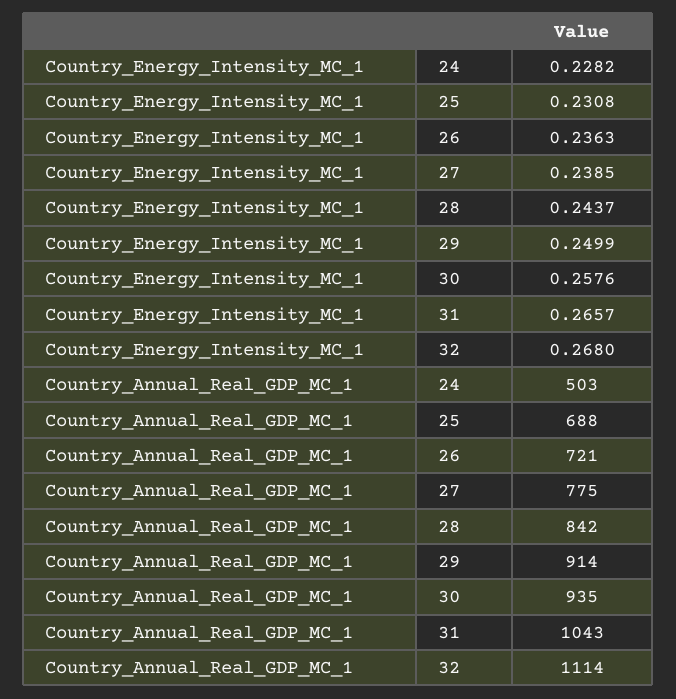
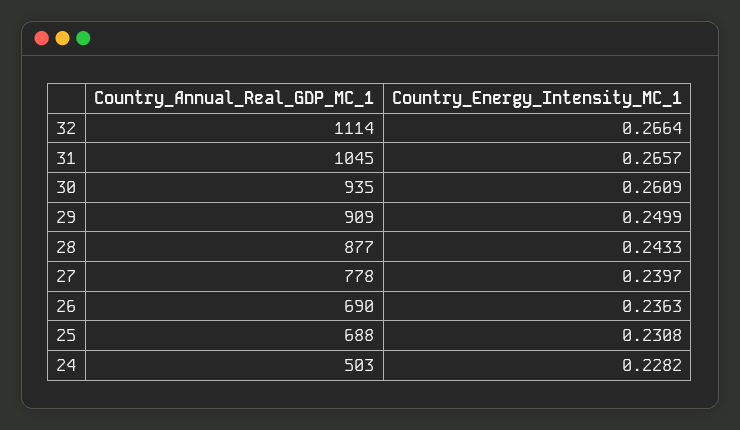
  {
    "Country_Energy_Intensity_MC_1": {
      "24": 0.2282,
      "25": 0.2308,
      "26": 0.2363,
-     "27": 0.2385,
+     "27": 0.2397,
-     "28": 0.2437,
+     "28": 0.2433,
      "29": 0.2499,
-     "30": 0.2576,
+     "30": 0.2609,
      "31": 0.2657,
-     "32": 0.268
+     "32": 0.2664
    },
    "Country_Annual_Real_GDP_MC_1": {
      "24": 503,
      "25": 688,
-     "26": 721,
+     "26": 690,
-     "27": 775,
+     "27": 778,
-     "28": 842,
+     "28": 877,
-     "29": 914,
+     "29": 909,
      "30": 935,
-     "31": 1043,
+     "31": 1045,
      "32": 1114
    }
  }

